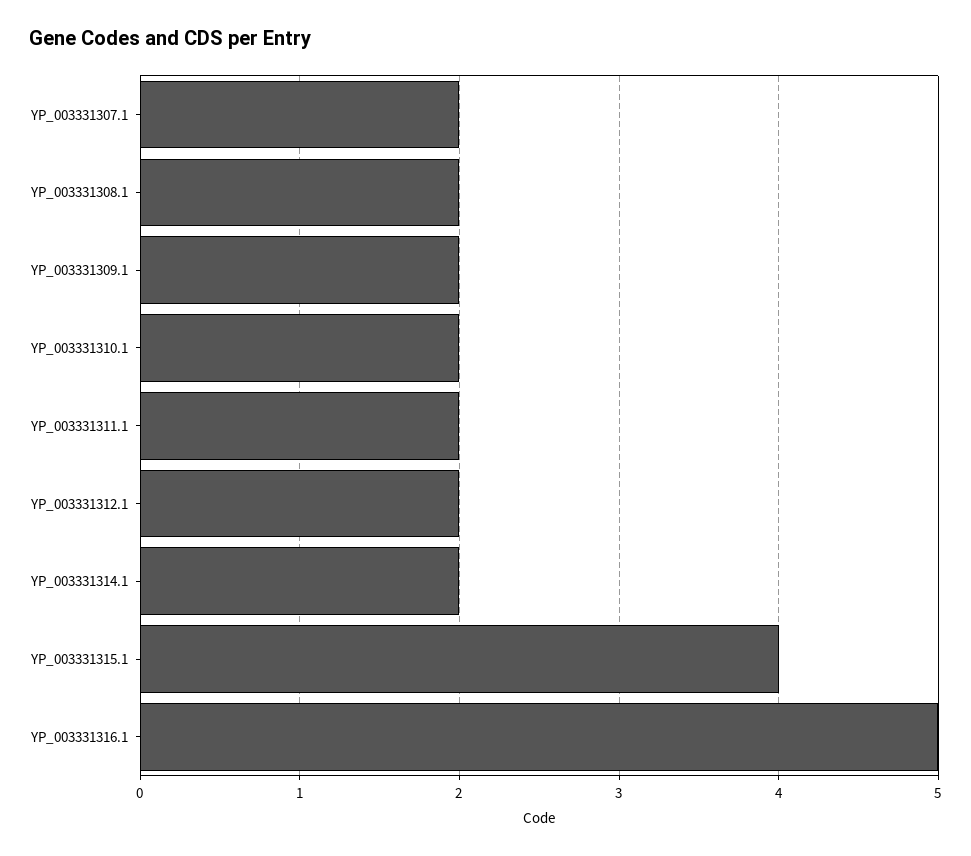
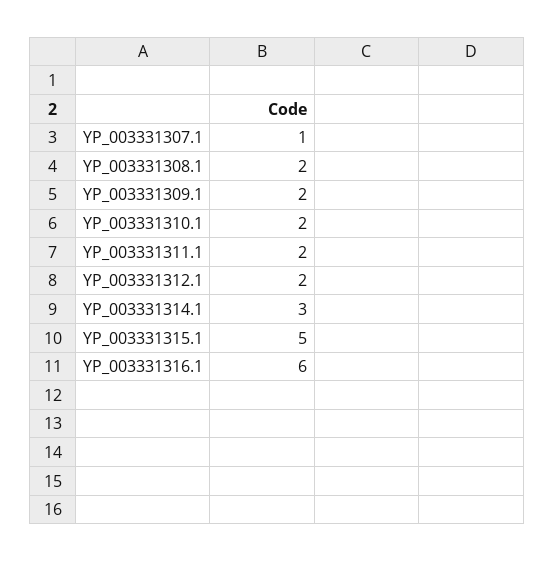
  {
-   "YP_003331307.1": 2,
+   "YP_003331307.1": 1,
    "YP_003331308.1": 2,
    "YP_003331309.1": 2,
    "YP_003331310.1": 2,
    "YP_003331311.1": 2,
    "YP_003331312.1": 2,
-   "YP_003331314.1": 2,
+   "YP_003331314.1": 3,
-   "YP_003331315.1": 4,
+   "YP_003331315.1": 5,
-   "YP_003331316.1": 5
+   "YP_003331316.1": 6
  }

